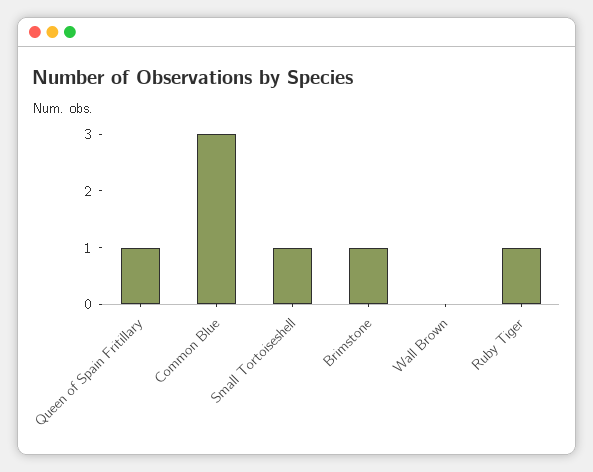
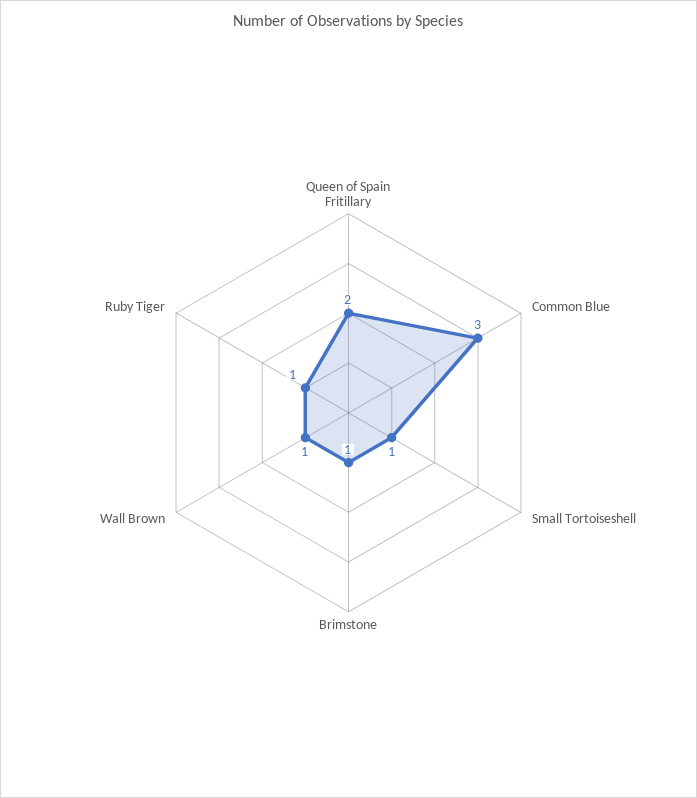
  {
-   "Queen of Spain Fritillary": 1,
+   "Queen of Spain Fritillary": 2,
    "Common Blue": 3,
    "Small Tortoiseshell": 1,
    "Brimstone": 1,
-   "Wall Brown": 0,
+   "Wall Brown": 1,
    "Ruby Tiger": 1
  }

